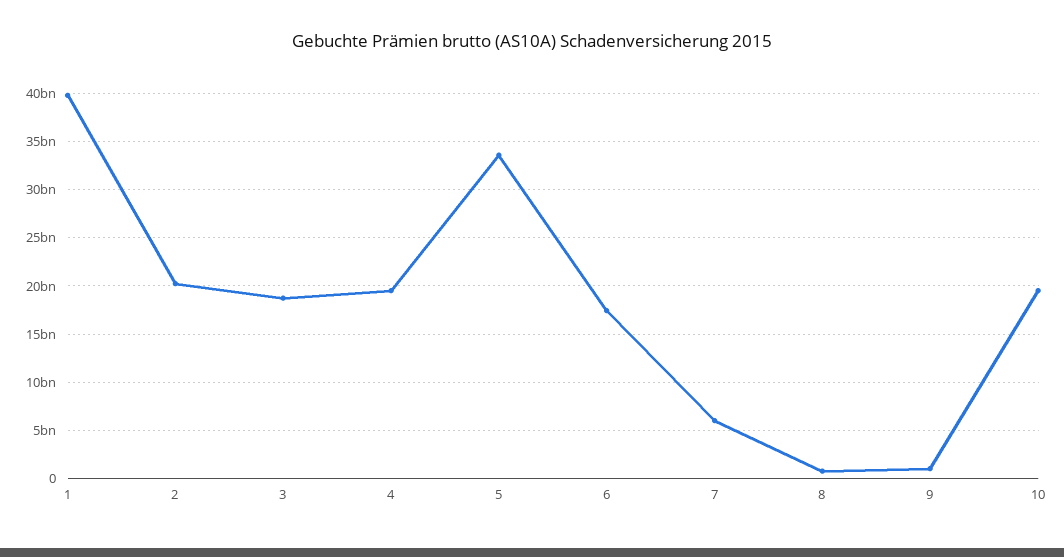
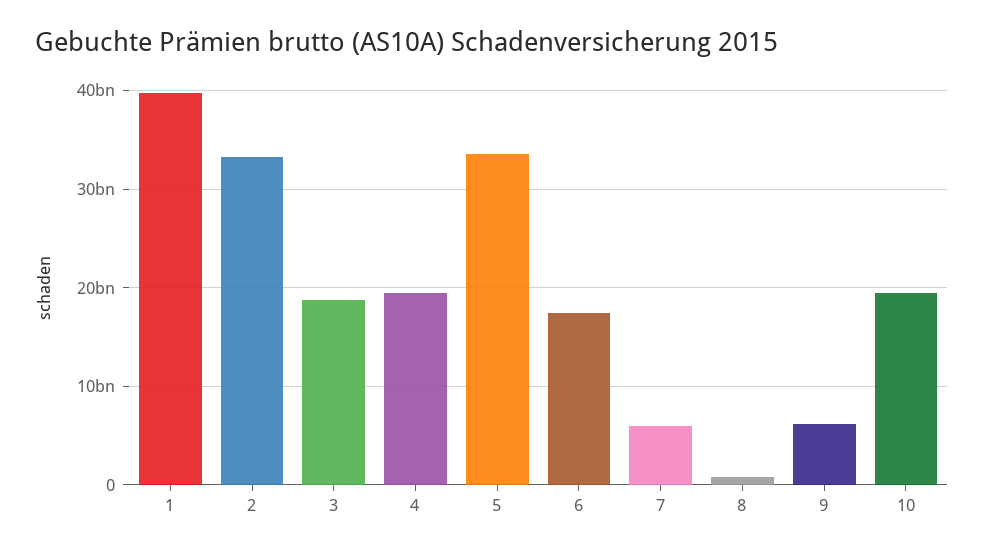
  {
    "1": 40000000000,
-   "2": 20000000000,
+   "2": 33000000000,
    "3": 19000000000,
    "4": 20000000000,
    "5": 34000000000,
    "6": 17000000000,
    "7": 6000000000,
    "8": 1000000000,
-   "9": 1000000000,
+   "9": 6000000000,
    "10": 20000000000
  }

